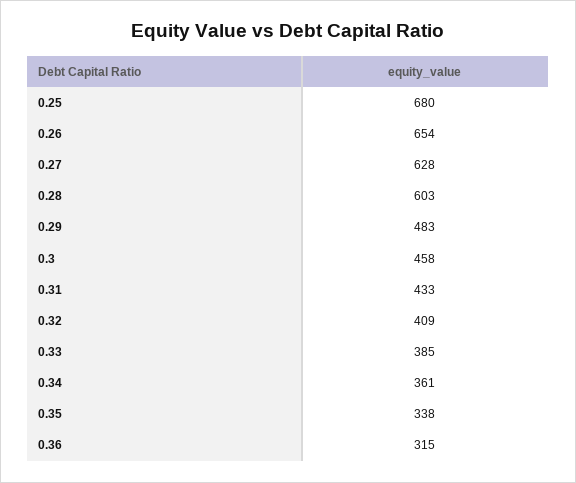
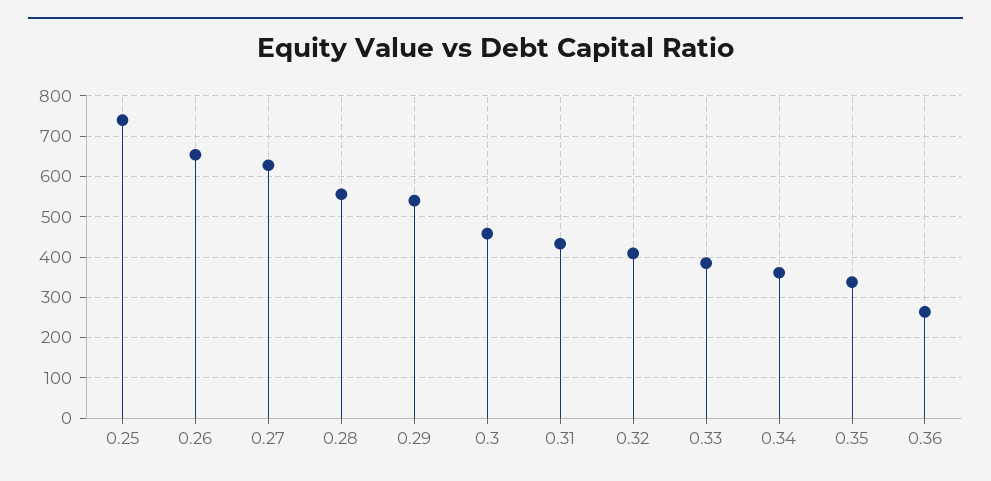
  {
-   "0.25": 680,
+   "0.25": 740,
    "0.26": 654,
    "0.27": 628,
-   "0.28": 603,
+   "0.28": 560,
-   "0.29": 483,
+   "0.29": 540,
    "0.3": 458,
    "0.31": 433,
    "0.32": 409,
    "0.33": 385,
    "0.34": 361,
    "0.35": 338,
-   "0.36": 315
+   "0.36": 260
  }

